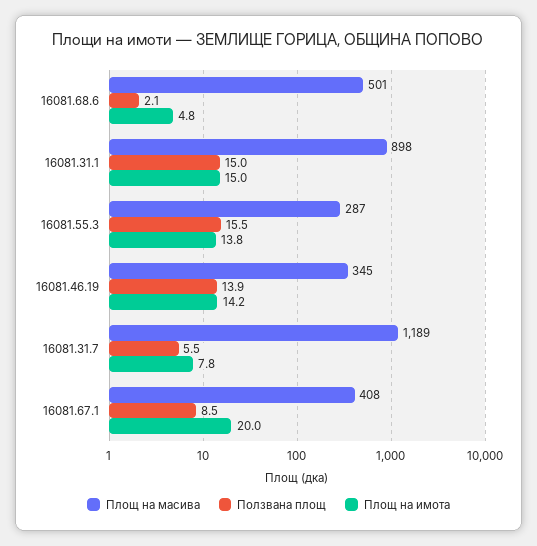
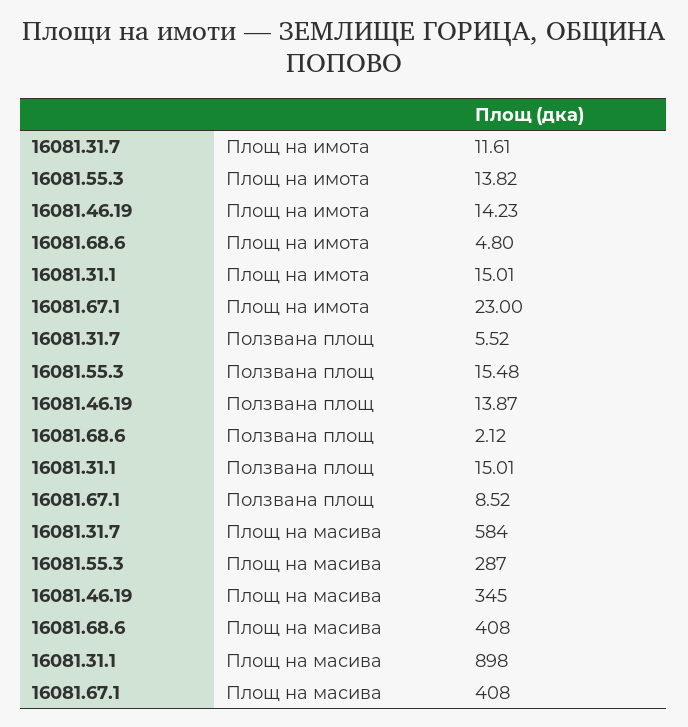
  {
    "Площ на масива": {
-     "16081.68.6": 501,
+     "16081.68.6": 408,
      "16081.31.1": 898,
      "16081.55.3": 287,
      "16081.46.19": 345,
-     "16081.31.7": 1189,
+     "16081.31.7": 584,
      "16081.67.1": 408
    },
    "Ползвана площ": {
      "16081.68.6": 2.12,
      "16081.31.1": 15.01,
      "16081.55.3": 15.48,
      "16081.46.19": 13.87,
      "16081.31.7": 5.52,
      "16081.67.1": 8.52
    },
    "Площ на имота": {
      "16081.68.6": 4.8,
      "16081.31.1": 15.01,
      "16081.55.3": 13.82,
      "16081.46.19": 14.23,
-     "16081.31.7": 7.8,
+     "16081.31.7": 11.61,
-     "16081.67.1": 20
+     "16081.67.1": 23
    }
  }

